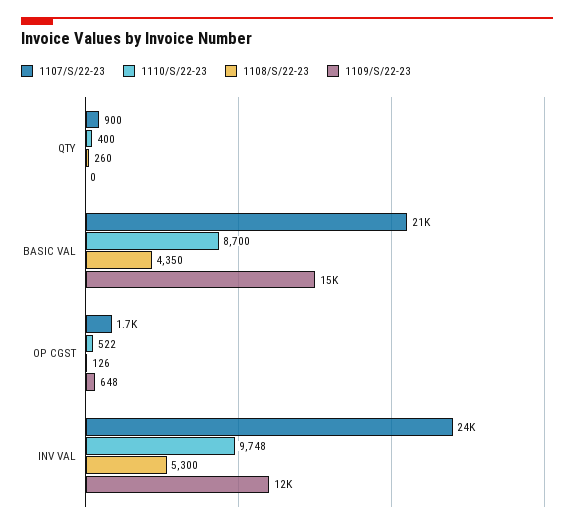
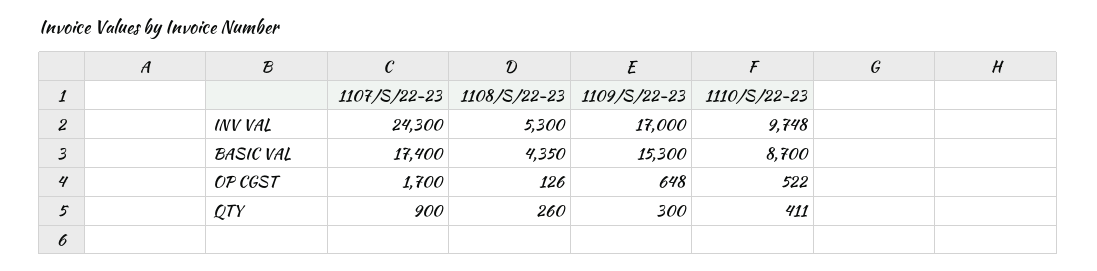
  {
    "1107/S/22-23": {
      "QTY": 900,
-     "BASIC VAL": 21000,
+     "BASIC VAL": 17400,
      "OP CGST": 1700,
      "INV VAL": 24300
    },
    "1110/S/22-23": {
-     "QTY": 400,
+     "QTY": 411,
      "BASIC VAL": 8700,
      "OP CGST": 522,
      "INV VAL": 9748
    },
    "1108/S/22-23": {
      "QTY": 260,
      "BASIC VAL": 4350,
      "OP CGST": 126,
      "INV VAL": 5300
    },
    "1109/S/22-23": {
-     "QTY": 0,
+     "QTY": 300,
      "BASIC VAL": 15300,
      "OP CGST": 648,
-     "INV VAL": 12000
+     "INV VAL": 17000
    }
  }

